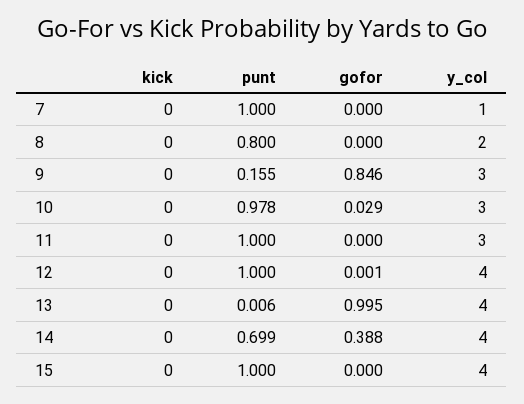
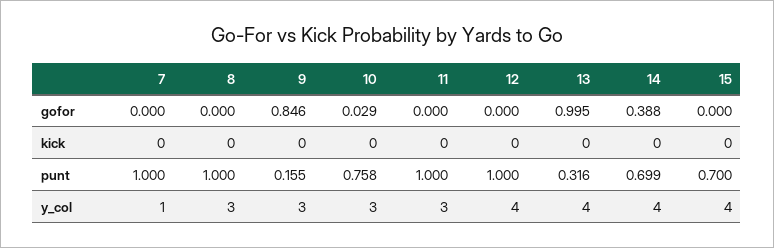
  {
    "kick": {
      "7": 0,
      "8": 0,
      "9": 0,
      "10": 0,
      "11": 0,
      "12": 0,
      "13": 0,
      "14": 0,
      "15": 0
    },
    "punt": {
      "7": 1,
-     "8": 0.8,
+     "8": 1,
      "9": 0.155,
-     "10": 0.978,
+     "10": 0.758,
      "11": 1,
      "12": 1,
-     "13": 0.006,
+     "13": 0.316,
      "14": 0.699,
-     "15": 1
+     "15": 0.7
    },
    "gofor": {
      "7": 0,
      "8": 0,
      "9": 0.846,
      "10": 0.029,
      "11": 0,
-     "12": 0.001,
+     "12": 0,
      "13": 0.995,
      "14": 0.388,
      "15": 0
    },
    "y_col": {
      "7": 1,
-     "8": 2,
+     "8": 3,
      "9": 3,
      "10": 3,
      "11": 3,
      "12": 4,
      "13": 4,
      "14": 4,
      "15": 4
    }
  }

